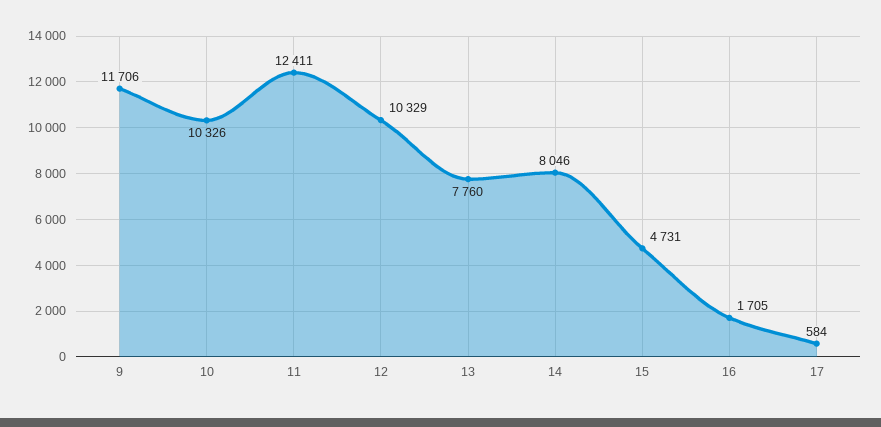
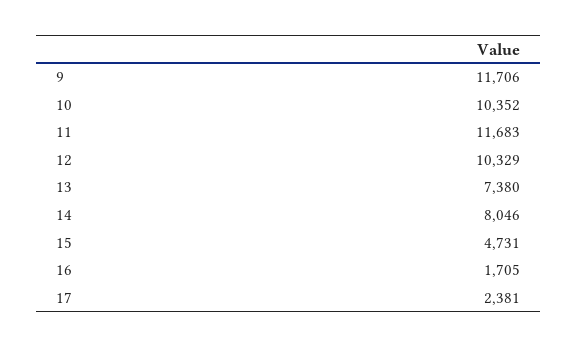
  {
    "9": 11706,
-   "10": 10326,
+   "10": 10352,
-   "11": 12411,
+   "11": 11683,
    "12": 10329,
-   "13": 7760,
+   "13": 7380,
    "14": 8046,
    "15": 4731,
    "16": 1705,
-   "17": 584
+   "17": 2381
  }

